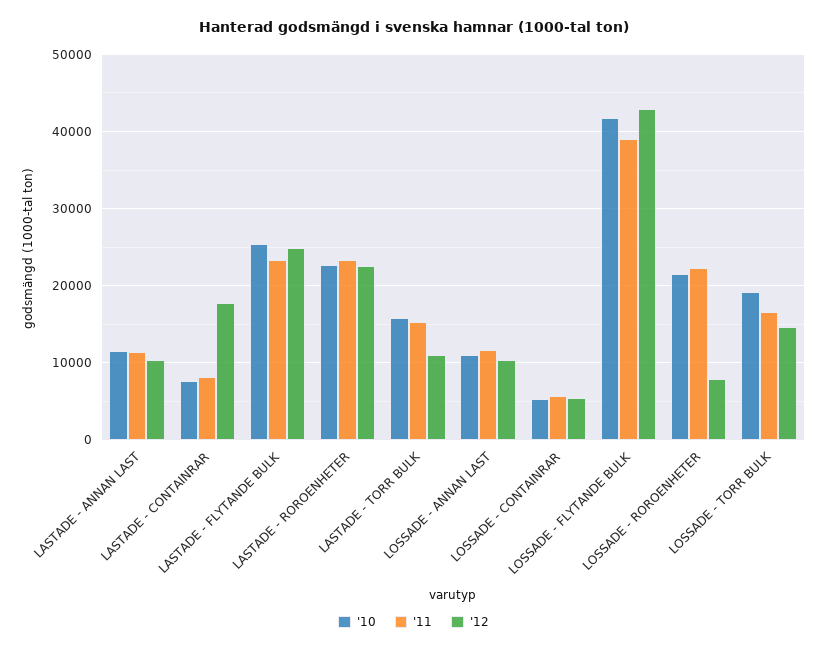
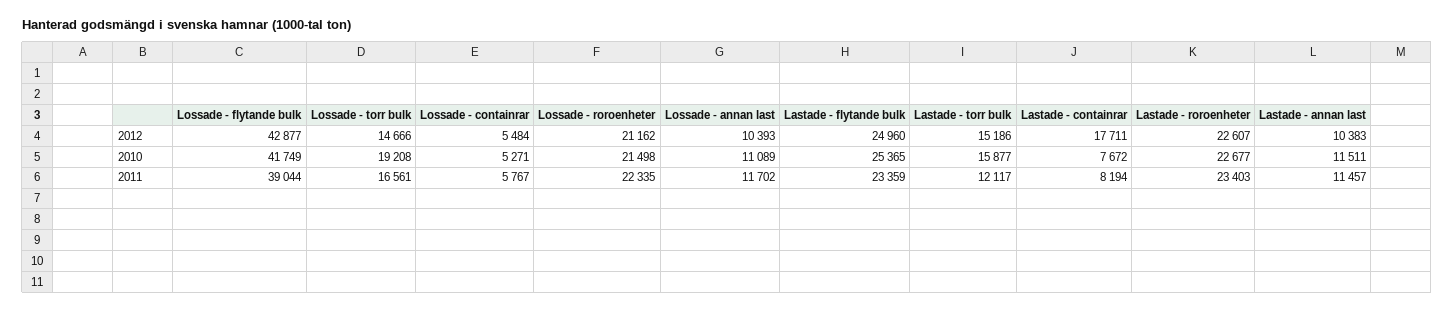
  {
    "'10": {
      "LASTADE - ANNAN LAST": 11511,
      "LASTADE - CONTAINRAR": 7672,
      "LASTADE - FLYTANDE BULK": 25365,
      "LASTADE - ROROENHETER": 22677,
      "LASTADE - TORR BULK": 15877,
      "LOSSADE - ANNAN LAST": 11089,
      "LOSSADE - CONTAINRAR": 5271,
      "LOSSADE - FLYTANDE BULK": 41749,
      "LOSSADE - ROROENHETER": 21498,
      "LOSSADE - TORR BULK": 19208
    },
    "'11": {
      "LASTADE - ANNAN LAST": 11457,
      "LASTADE - CONTAINRAR": 8194,
      "LASTADE - FLYTANDE BULK": 23359,
      "LASTADE - ROROENHETER": 23403,
-     "LASTADE - TORR BULK": 15000,
+     "LASTADE - TORR BULK": 12117,
      "LOSSADE - ANNAN LAST": 11702,
      "LOSSADE - CONTAINRAR": 5767,
      "LOSSADE - FLYTANDE BULK": 39044,
      "LOSSADE - ROROENHETER": 22335,
      "LOSSADE - TORR BULK": 16561
    },
    "'12": {
      "LASTADE - ANNAN LAST": 10383,
      "LASTADE - CONTAINRAR": 17711,
      "LASTADE - FLYTANDE BULK": 24960,
      "LASTADE - ROROENHETER": 22607,
-     "LASTADE - TORR BULK": 11000,
+     "LASTADE - TORR BULK": 15186,
      "LOSSADE - ANNAN LAST": 10393,
      "LOSSADE - CONTAINRAR": 5484,
      "LOSSADE - FLYTANDE BULK": 42877,
-     "LOSSADE - ROROENHETER": 8000,
+     "LOSSADE - ROROENHETER": 21162,
      "LOSSADE - TORR BULK": 14666
    }
  }

